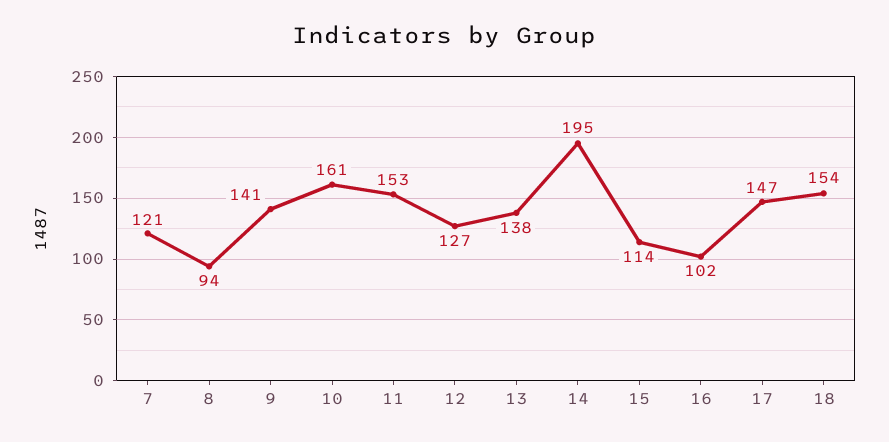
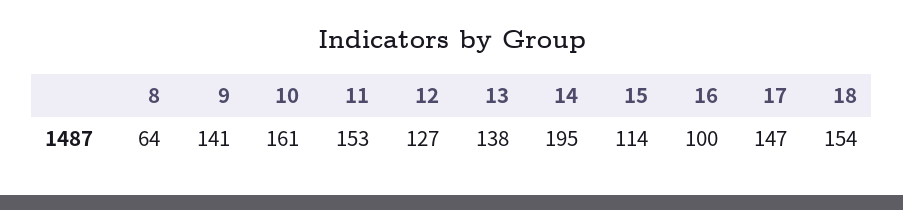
  {
-   "7": 121,
-   "8": 94,
+   "8": 64,
    "9": 141,
    "10": 161,
    "11": 153,
    "12": 127,
    "13": 138,
    "14": 195,
    "15": 114,
-   "16": 102,
+   "16": 100,
    "17": 147,
    "18": 154
  }

